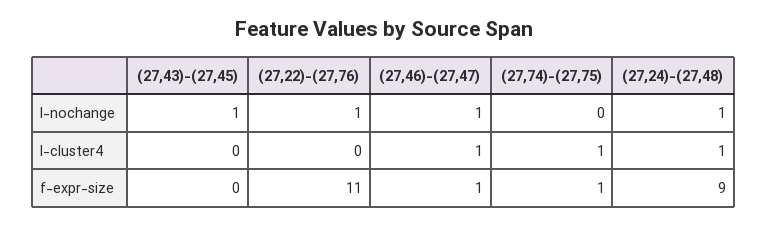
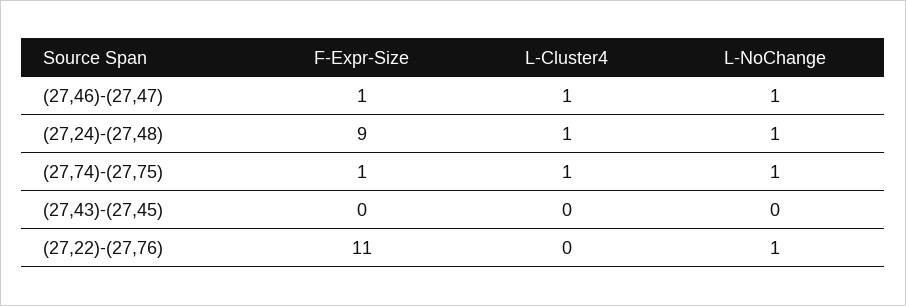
  {
    "(27,43)-(27,45)": {
-     "l-nochange": 1,
+     "l-nochange": 0,
      "l-cluster4": 0,
      "f-expr-size": 0
    },
    "(27,22)-(27,76)": {
      "l-nochange": 1,
      "l-cluster4": 0,
      "f-expr-size": 11
    },
    "(27,46)-(27,47)": {
      "l-nochange": 1,
      "l-cluster4": 1,
      "f-expr-size": 1
    },
    "(27,74)-(27,75)": {
-     "l-nochange": 0,
+     "l-nochange": 1,
      "l-cluster4": 1,
      "f-expr-size": 1
    },
    "(27,24)-(27,48)": {
      "l-nochange": 1,
      "l-cluster4": 1,
      "f-expr-size": 9
    }
  }

